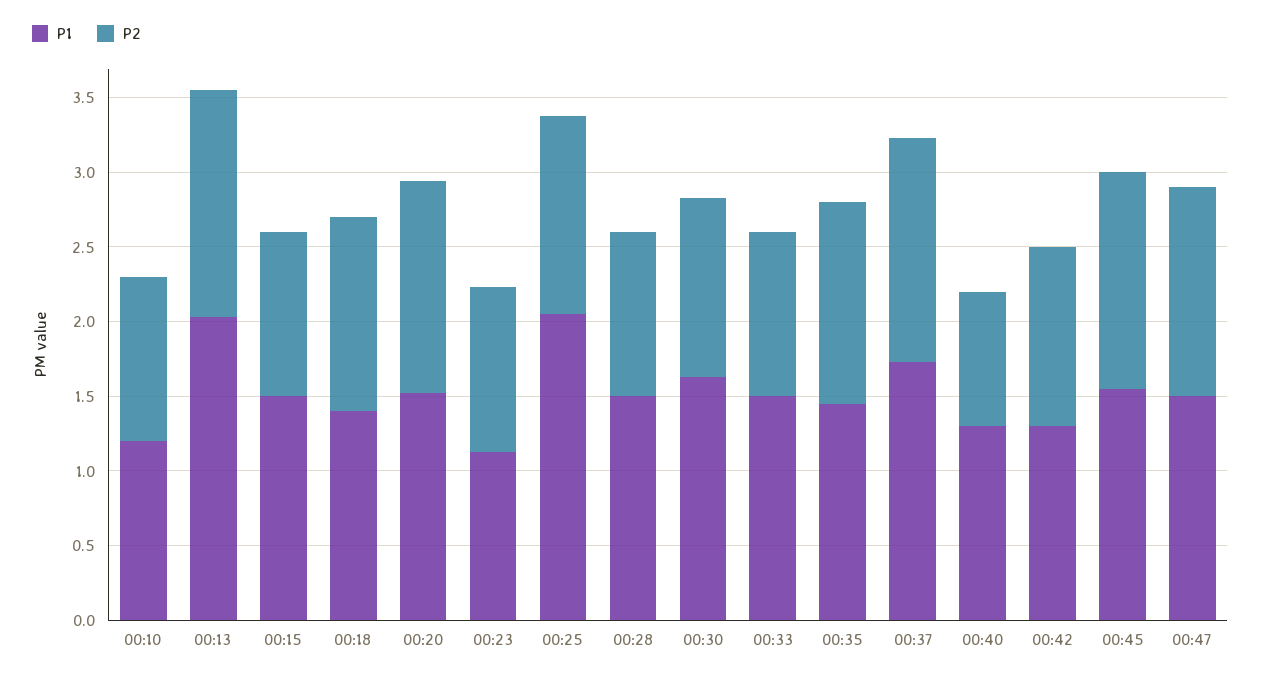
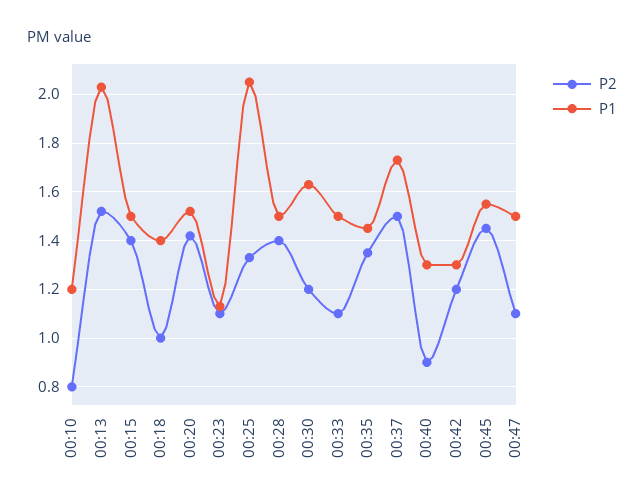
  {
    "P1": {
      "00:10": 1.2,
      "00:13": 2.05,
      "00:15": 1.5,
      "00:18": 1.4,
      "00:20": 1.5,
      "00:23": 1.15,
      "00:25": 2.05,
      "00:28": 1.5,
      "00:30": 1.65,
      "00:33": 1.5,
      "00:35": 1.45,
      "00:37": 1.75,
      "00:40": 1.3,
      "00:42": 1.3,
      "00:45": 1.55,
      "00:47": 1.5
    },
    "P2": {
-     "00:10": 1.1,
+     "00:10": 0.8,
      "00:13": 1.5,
-     "00:15": 1.1,
+     "00:15": 1.4,
-     "00:18": 1.3,
+     "00:18": 1,
      "00:20": 1.4,
      "00:23": 1.1,
      "00:25": 1.35,
-     "00:28": 1.1,
+     "00:28": 1.4,
      "00:30": 1.2,
      "00:33": 1.1,
      "00:35": 1.35,
      "00:37": 1.5,
      "00:40": 0.9,
      "00:42": 1.2,
      "00:45": 1.45,
-     "00:47": 1.4
+     "00:47": 1.1
    }
  }

